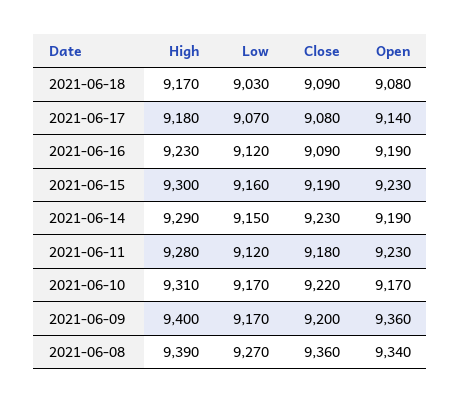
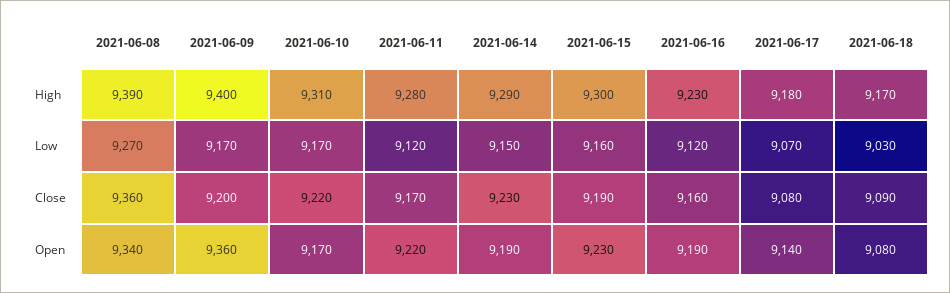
  {
    "High": {
      "2021-06-18": 9170,
      "2021-06-17": 9180,
      "2021-06-16": 9230,
      "2021-06-15": 9300,
      "2021-06-14": 9290,
      "2021-06-11": 9280,
      "2021-06-10": 9310,
      "2021-06-09": 9400,
      "2021-06-08": 9390
    },
    "Low": {
      "2021-06-18": 9030,
      "2021-06-17": 9070,
      "2021-06-16": 9120,
      "2021-06-15": 9160,
      "2021-06-14": 9150,
      "2021-06-11": 9120,
      "2021-06-10": 9170,
      "2021-06-09": 9170,
      "2021-06-08": 9270
    },
    "Close": {
      "2021-06-18": 9090,
      "2021-06-17": 9080,
-     "2021-06-16": 9090,
+     "2021-06-16": 9160,
      "2021-06-15": 9190,
      "2021-06-14": 9230,
-     "2021-06-11": 9180,
+     "2021-06-11": 9170,
      "2021-06-10": 9220,
      "2021-06-09": 9200,
      "2021-06-08": 9360
    },
    "Open": {
      "2021-06-18": 9080,
      "2021-06-17": 9140,
      "2021-06-16": 9190,
      "2021-06-15": 9230,
      "2021-06-14": 9190,
-     "2021-06-11": 9230,
+     "2021-06-11": 9220,
      "2021-06-10": 9170,
      "2021-06-09": 9360,
      "2021-06-08": 9340
    }
  }

